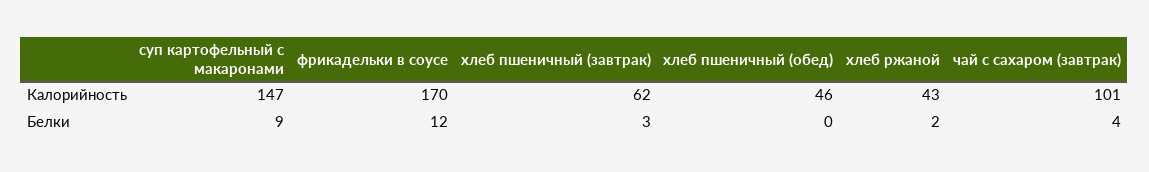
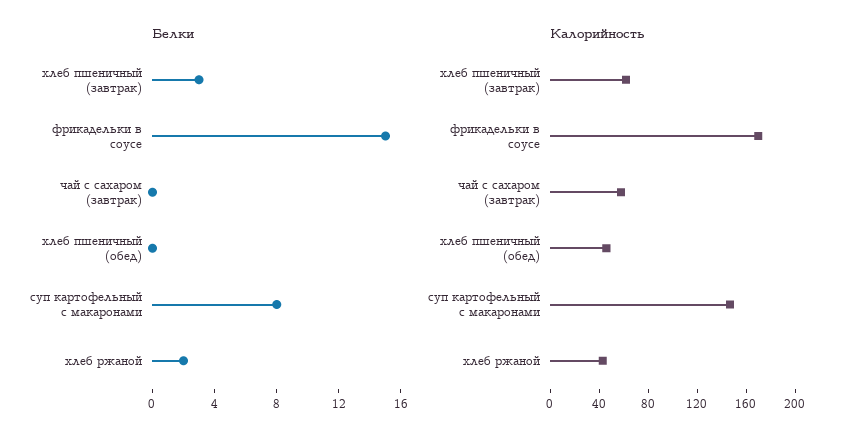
  {
    "Калорийность": {
      "суп картофельный с макаронами": 147,
      "фрикадельки в соусе": 170,
      "хлеб пшеничный (завтрак)": 62,
      "хлеб пшеничный (обед)": 46,
      "хлеб ржаной": 43,
-     "чай с сахаром (завтрак)": 101
+     "чай с сахаром (завтрак)": 60
    },
    "Белки": {
-     "суп картофельный с макаронами": 9,
+     "суп картофельный с макаронами": 8,
-     "фрикадельки в соусе": 12,
+     "фрикадельки в соусе": 15,
      "хлеб пшеничный (завтрак)": 3,
      "хлеб пшеничный (обед)": 0,
      "хлеб ржаной": 2,
-     "чай с сахаром (завтрак)": 4
+     "чай с сахаром (завтрак)": 0
    }
  }

